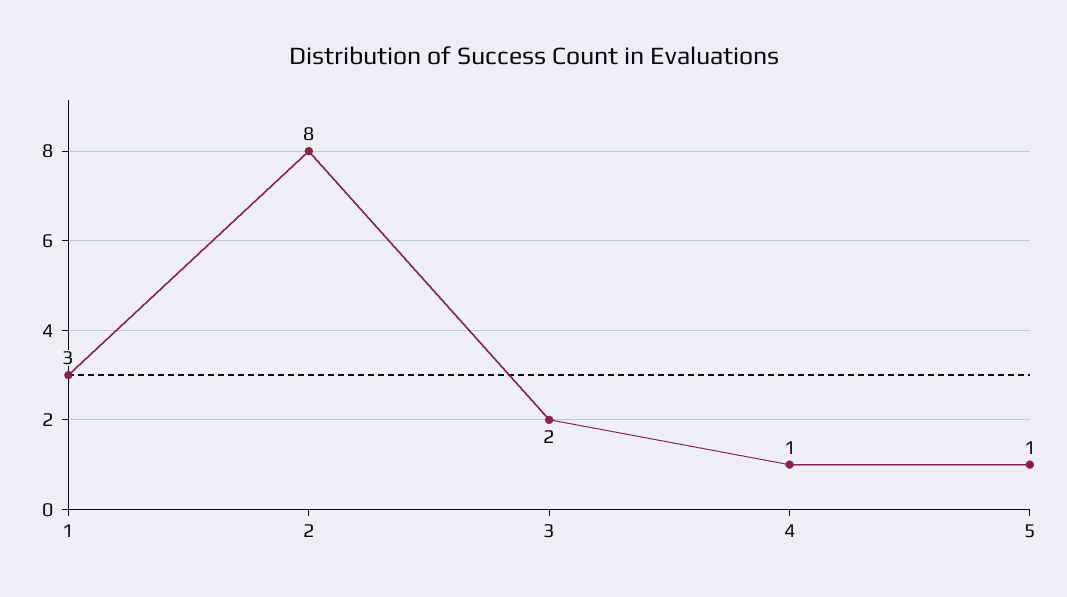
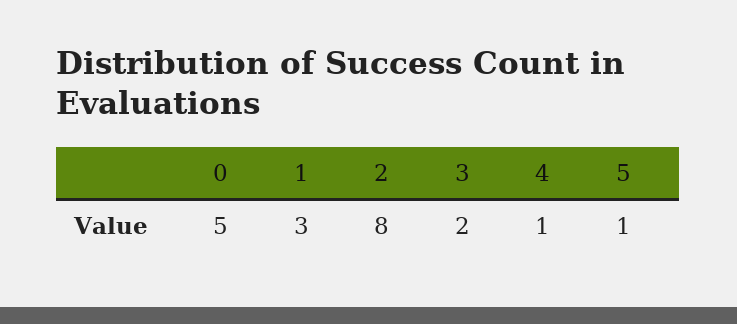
  {
    "1": 3,
    "2": 8,
    "3": 2,
    "4": 1,
-   "5": 1
+   "5": 1,
+   "0": 5
  }

